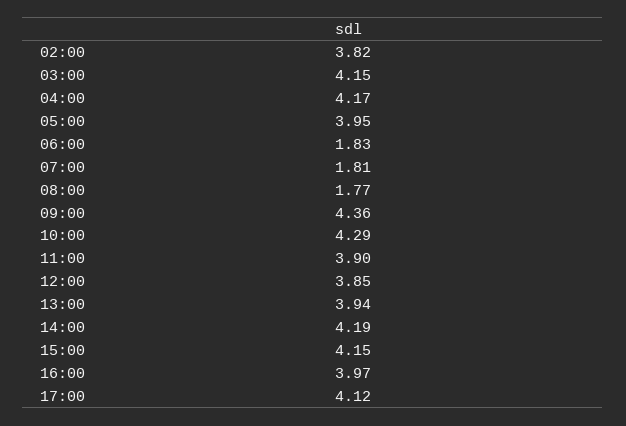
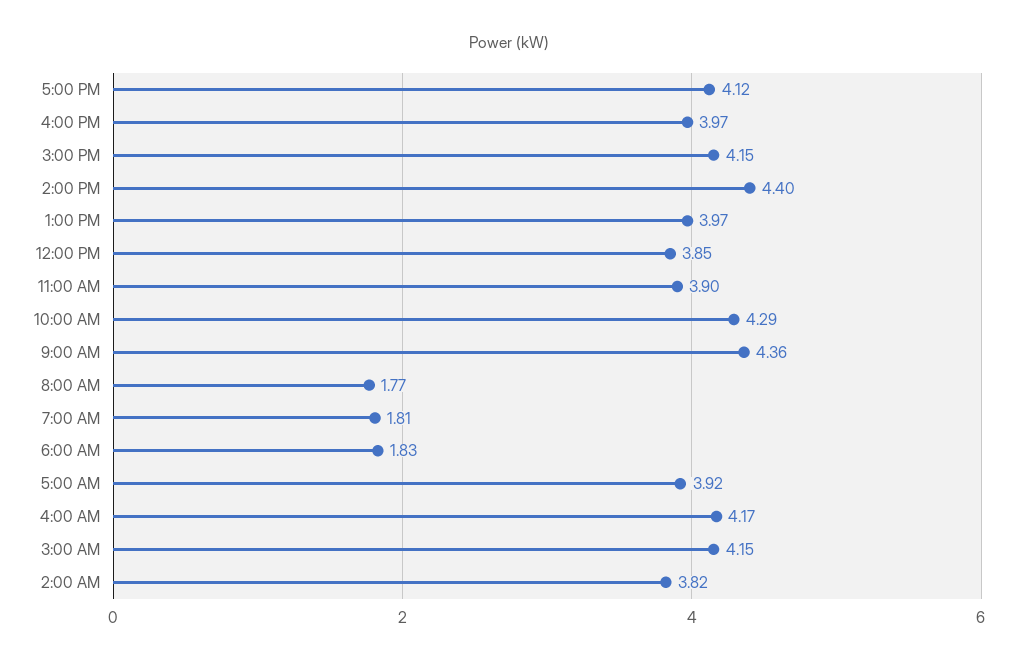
  {
    "02:00": 3.82,
    "03:00": 4.15,
    "04:00": 4.17,
-   "05:00": 3.95,
+   "05:00": 3.92,
    "06:00": 1.83,
    "07:00": 1.81,
    "08:00": 1.77,
    "09:00": 4.36,
    "10:00": 4.29,
    "11:00": 3.9,
    "12:00": 3.85,
-   "13:00": 3.94,
+   "13:00": 3.97,
-   "14:00": 4.19,
+   "14:00": 4.4,
    "15:00": 4.15,
    "16:00": 3.97,
    "17:00": 4.12
  }

